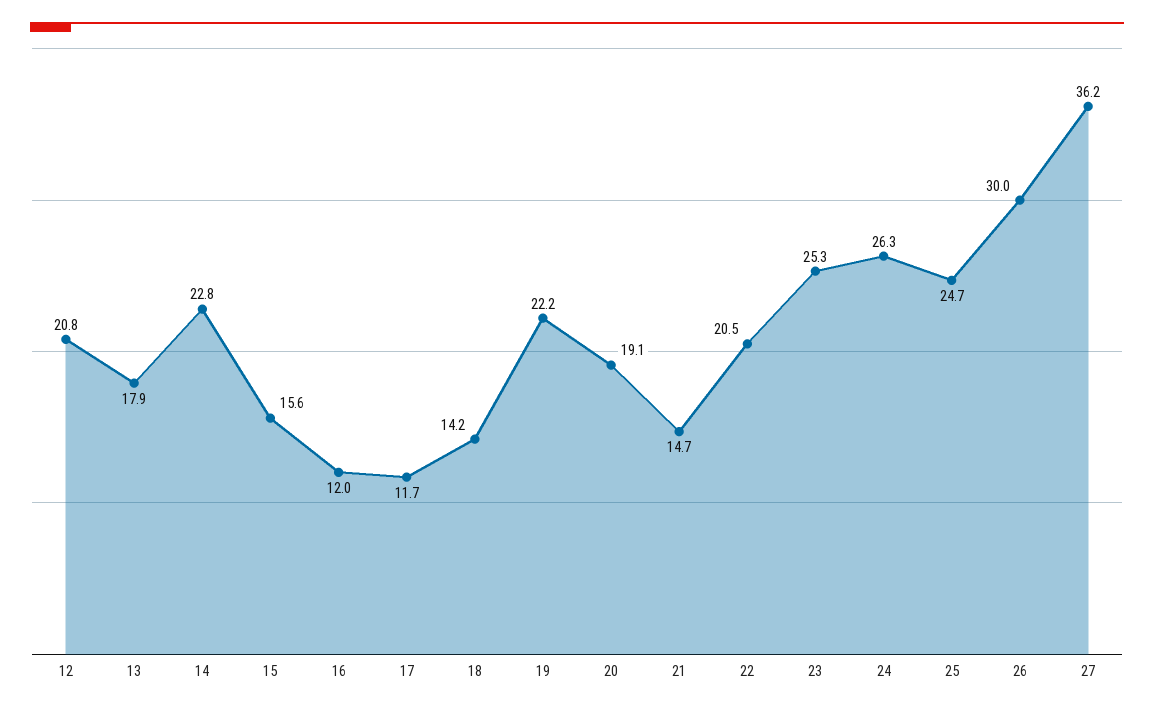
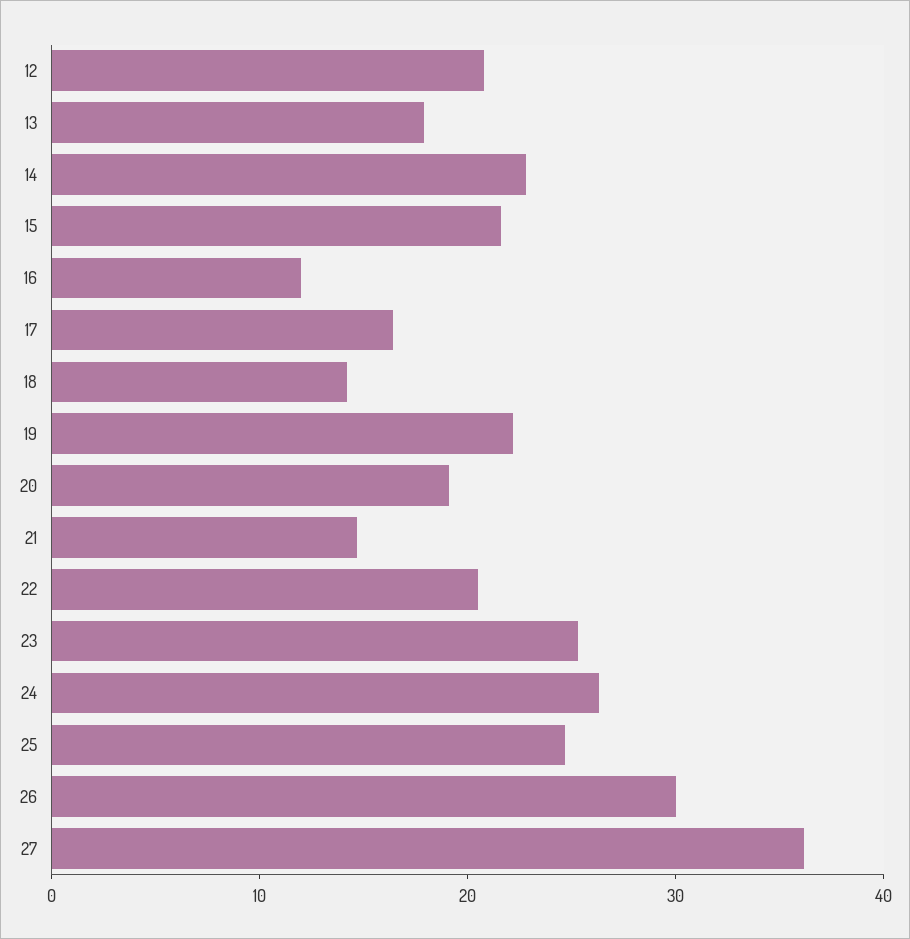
  {
    "12": 20.8,
    "13": 17.9,
    "14": 22.8,
-   "15": 15.6,
+   "15": 22,
    "16": 12,
-   "17": 11.7,
+   "17": 16,
    "18": 14.2,
    "19": 22.2,
    "20": 19.1,
    "21": 14.7,
    "22": 20.5,
    "23": 25.3,
    "24": 26.3,
    "25": 24.7,
    "26": 30,
    "27": 36.2
  }

